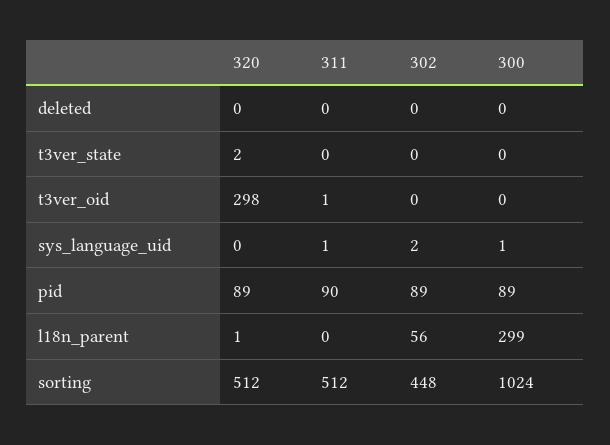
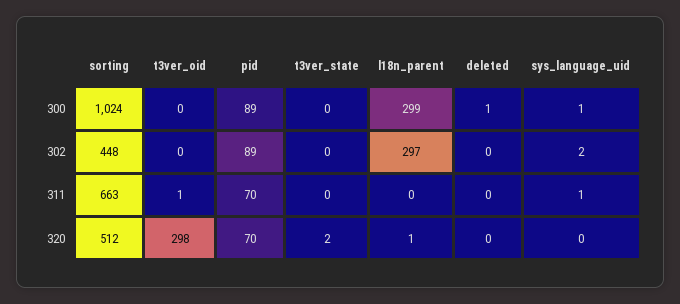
  {
    "320": {
      "deleted": 0,
      "t3ver_state": 2,
      "t3ver_oid": 298,
      "sys_language_uid": 0,
-     "pid": 89,
+     "pid": 70,
      "l18n_parent": 1,
      "sorting": 512
    },
    "311": {
      "deleted": 0,
      "t3ver_state": 0,
      "t3ver_oid": 1,
      "sys_language_uid": 1,
-     "pid": 90,
+     "pid": 70,
      "l18n_parent": 0,
-     "sorting": 512
+     "sorting": 663
    },
    "302": {
      "deleted": 0,
      "t3ver_state": 0,
      "t3ver_oid": 0,
      "sys_language_uid": 2,
      "pid": 89,
-     "l18n_parent": 56,
+     "l18n_parent": 297,
      "sorting": 448
    },
    "300": {
-     "deleted": 0,
+     "deleted": 1,
      "t3ver_state": 0,
      "t3ver_oid": 0,
      "sys_language_uid": 1,
      "pid": 89,
      "l18n_parent": 299,
      "sorting": 1024
    }
  }

